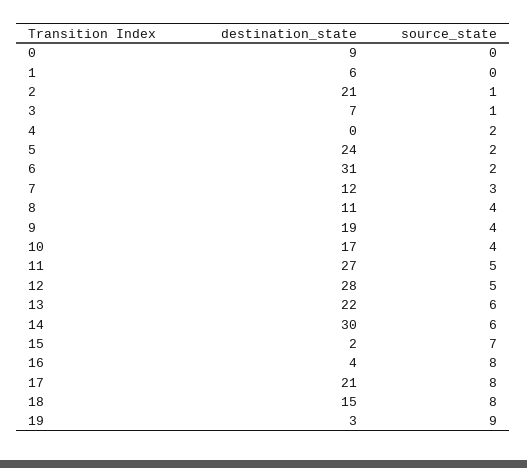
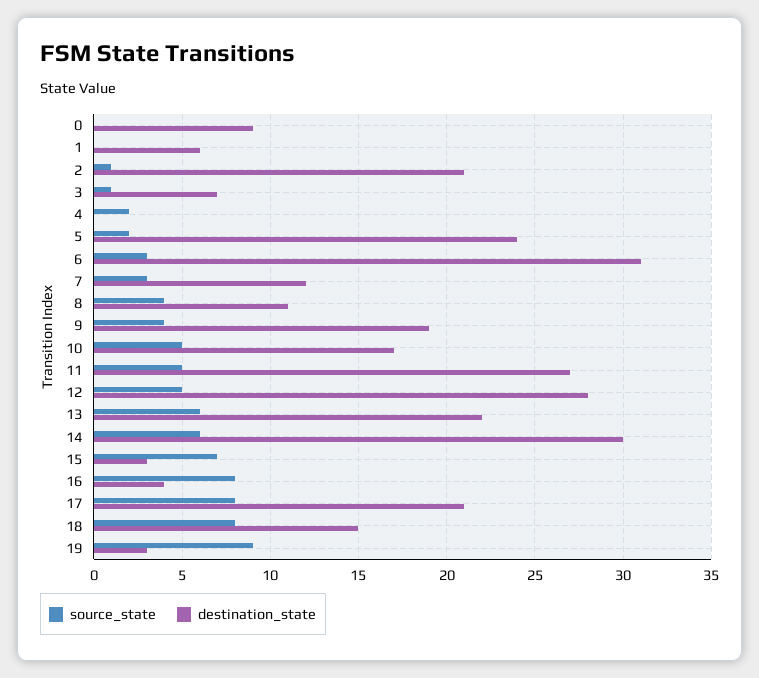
  {
    "destination_state": {
      "0": 9,
      "1": 6,
      "2": 21,
      "3": 7,
      "4": 0,
      "5": 24,
      "6": 31,
      "7": 12,
      "8": 11,
      "9": 19,
      "10": 17,
      "11": 27,
      "12": 28,
      "13": 22,
      "14": 30,
-     "15": 2,
+     "15": 3,
      "16": 4,
      "17": 21,
      "18": 15,
      "19": 3
    },
    "source_state": {
      "0": 0,
      "1": 0,
      "2": 1,
      "3": 1,
      "4": 2,
      "5": 2,
-     "6": 2,
+     "6": 3,
      "7": 3,
      "8": 4,
      "9": 4,
-     "10": 4,
+     "10": 5,
      "11": 5,
      "12": 5,
      "13": 6,
      "14": 6,
      "15": 7,
      "16": 8,
      "17": 8,
      "18": 8,
      "19": 9
    }
  }

